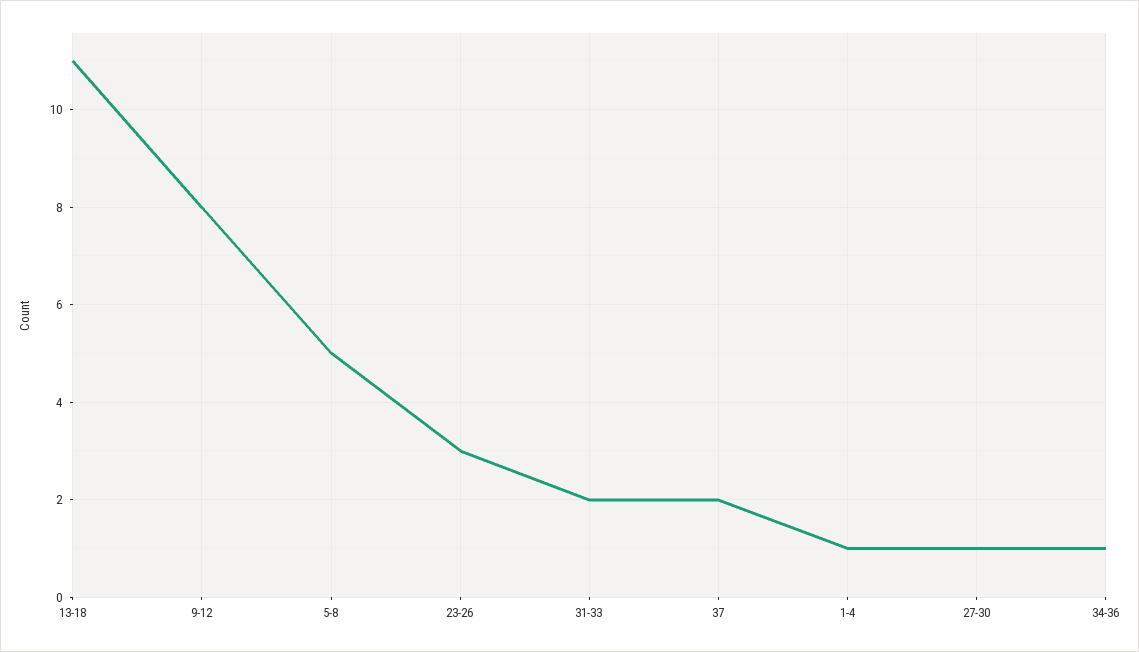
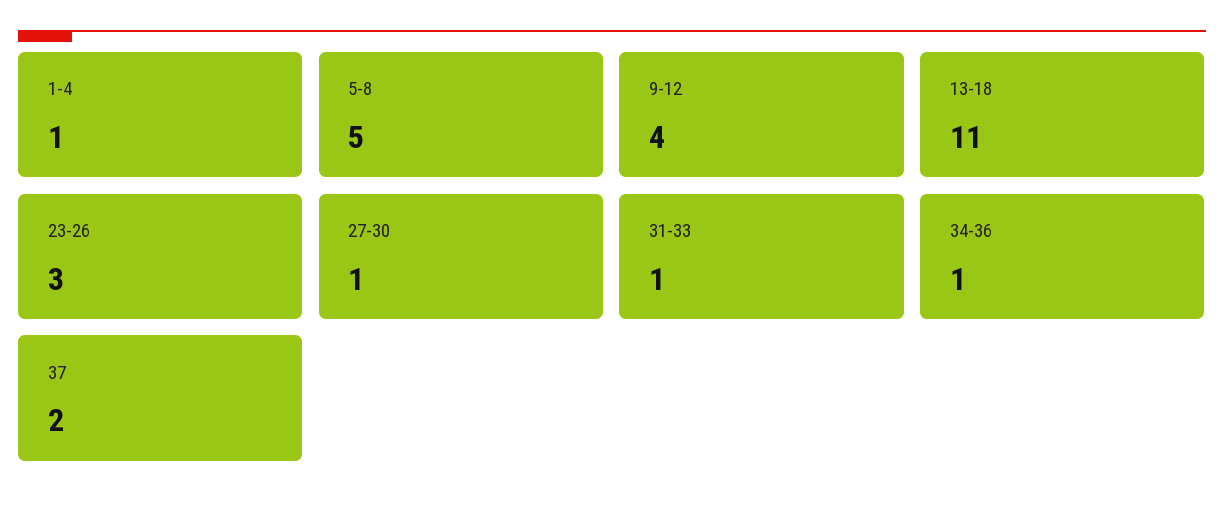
  {
    "13-18": 11,
-   "9-12": 8,
+   "9-12": 4,
    "5-8": 5,
    "23-26": 3,
-   "31-33": 2,
+   "31-33": 1,
    "37": 2,
    "1-4": 1,
    "27-30": 1,
    "34-36": 1
  }

